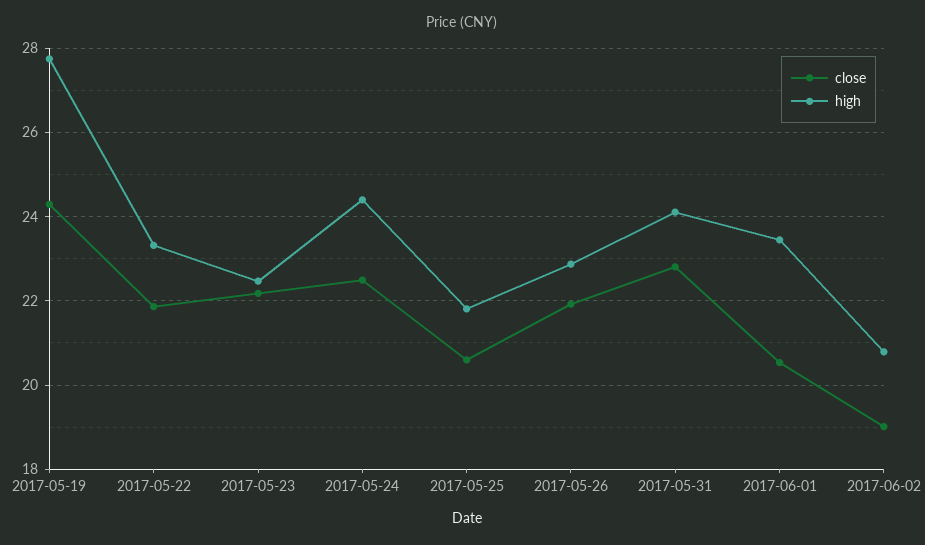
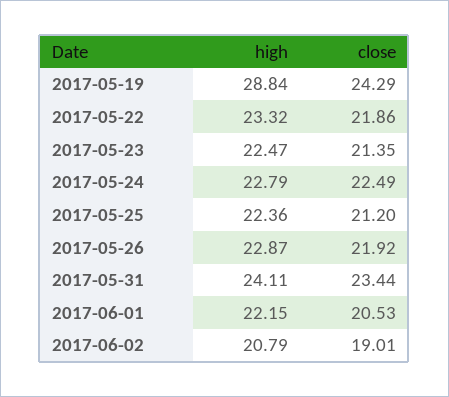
  {
    "close": {
      "2017-05-19": 24.29,
      "2017-05-22": 21.86,
-     "2017-05-23": 22.2,
+     "2017-05-23": 21.35,
      "2017-05-24": 22.49,
-     "2017-05-25": 20.6,
+     "2017-05-25": 21.2,
      "2017-05-26": 21.92,
-     "2017-05-31": 22.8,
+     "2017-05-31": 23.44,
      "2017-06-01": 20.53,
      "2017-06-02": 19.01
    },
    "high": {
-     "2017-05-19": 27.8,
+     "2017-05-19": 28.84,
      "2017-05-22": 23.32,
      "2017-05-23": 22.47,
-     "2017-05-24": 24.4,
+     "2017-05-24": 22.79,
-     "2017-05-25": 21.8,
+     "2017-05-25": 22.36,
      "2017-05-26": 22.87,
      "2017-05-31": 24.11,
-     "2017-06-01": 23.4,
+     "2017-06-01": 22.15,
      "2017-06-02": 20.79
    }
  }

